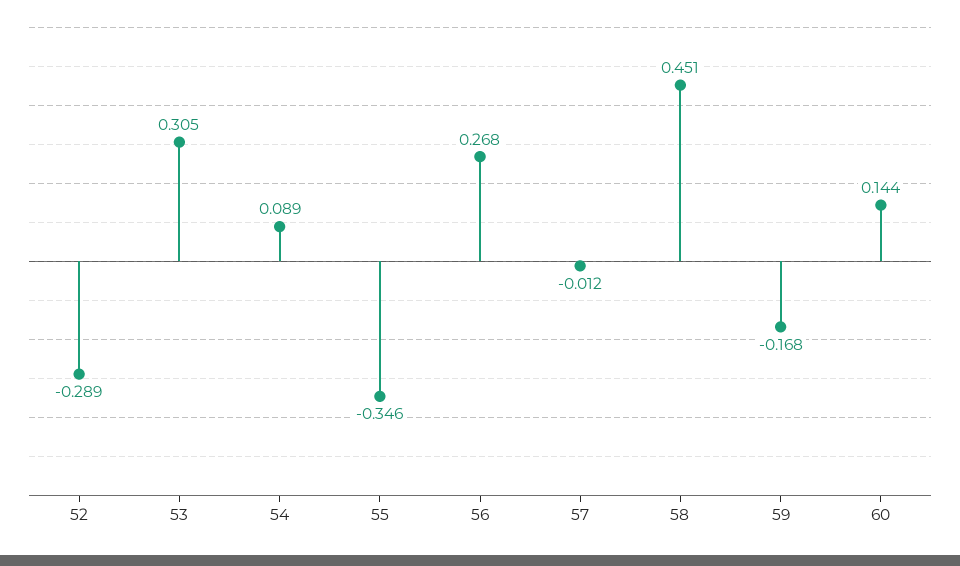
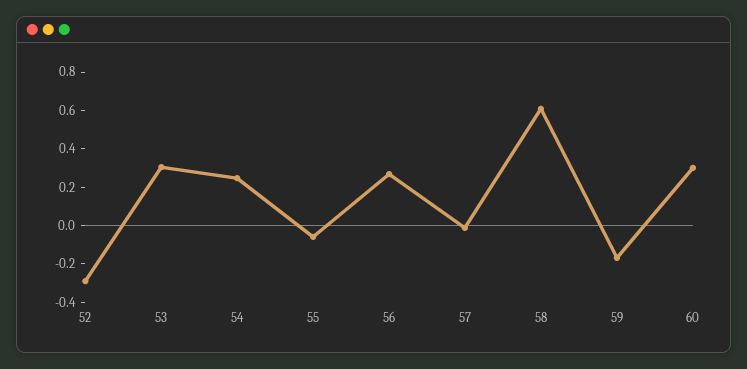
  {
    "52": -0.289,
    "53": 0.305,
-   "54": 0.089,
+   "54": 0.25,
-   "55": -0.346,
+   "55": -0.05,
    "56": 0.268,
    "57": -0.012,
-   "58": 0.451,
+   "58": 0.6,
    "59": -0.168,
-   "60": 0.144
+   "60": 0.3
  }

